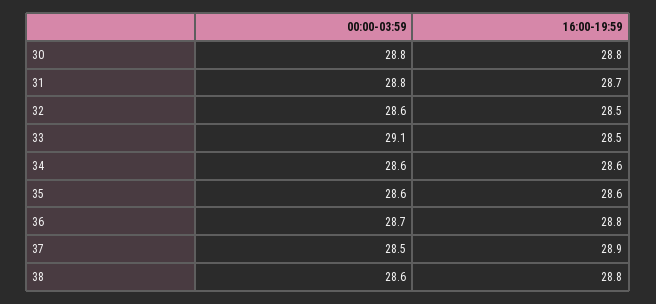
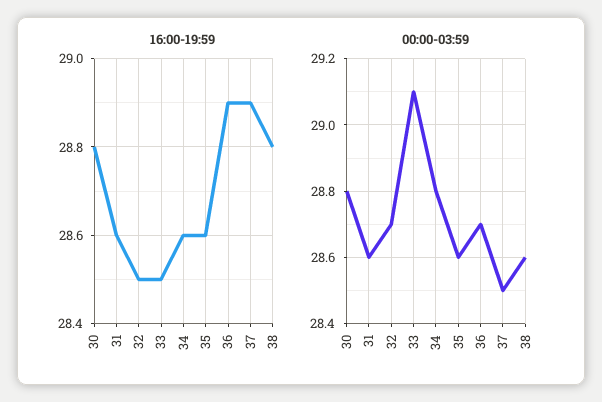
  {
    "00:00-03:59": {
      "30": 28.8,
-     "31": 28.8,
+     "31": 28.6,
-     "32": 28.6,
+     "32": 28.7,
      "33": 29.1,
-     "34": 28.6,
+     "34": 28.8,
      "35": 28.6,
      "36": 28.7,
      "37": 28.5,
      "38": 28.6
    },
    "16:00-19:59": {
      "30": 28.8,
-     "31": 28.7,
+     "31": 28.6,
      "32": 28.5,
      "33": 28.5,
      "34": 28.6,
      "35": 28.6,
-     "36": 28.8,
+     "36": 28.9,
      "37": 28.9,
      "38": 28.8
    }
  }

